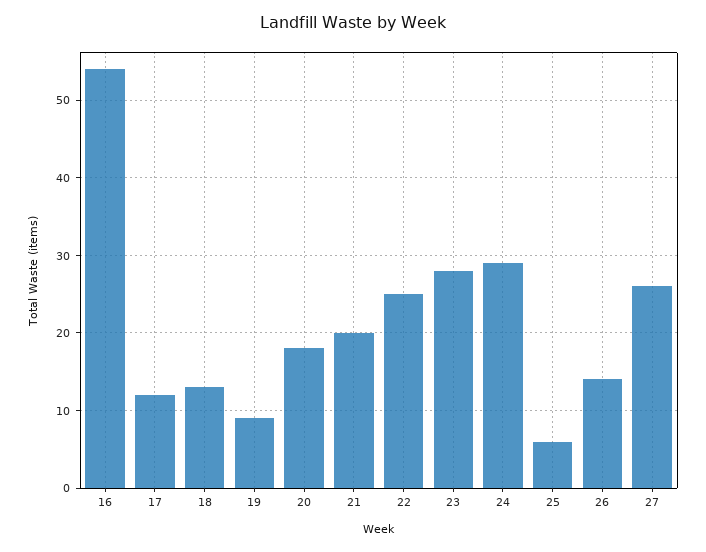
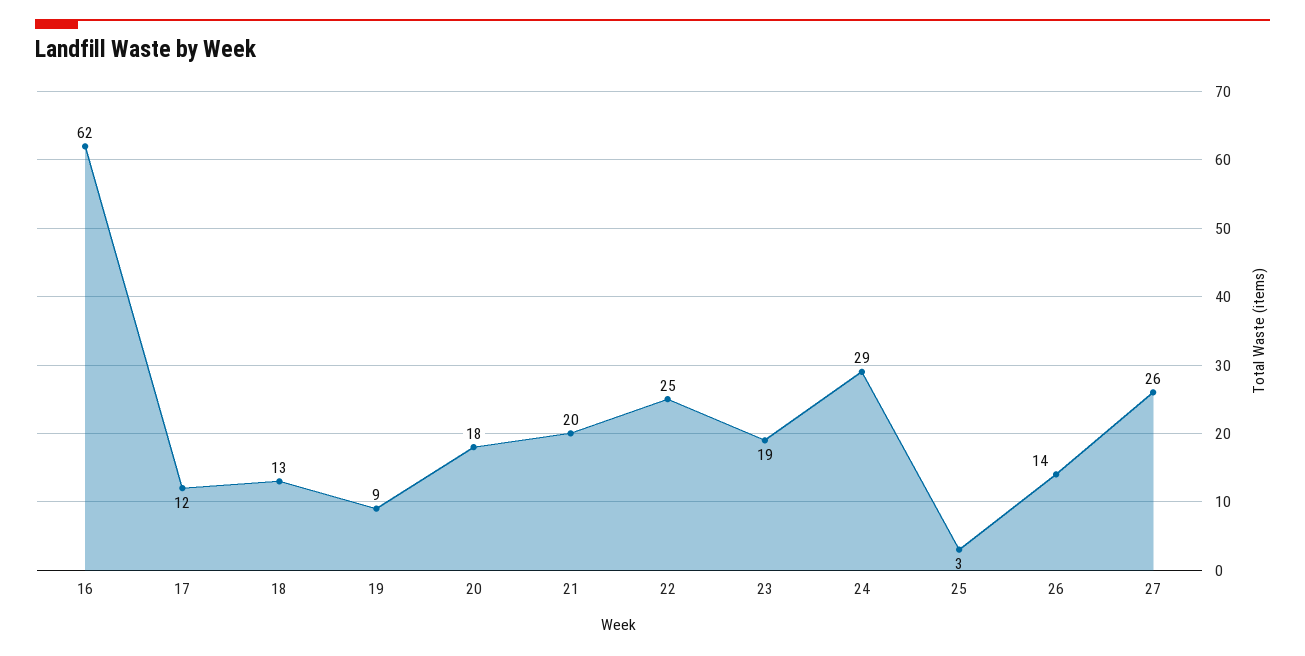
  {
-   "16": 54,
+   "16": 62,
    "17": 12,
    "18": 13,
    "19": 9,
    "20": 18,
    "21": 20,
    "22": 25,
-   "23": 28,
+   "23": 19,
    "24": 29,
-   "25": 6,
+   "25": 3,
    "26": 14,
    "27": 26
  }

